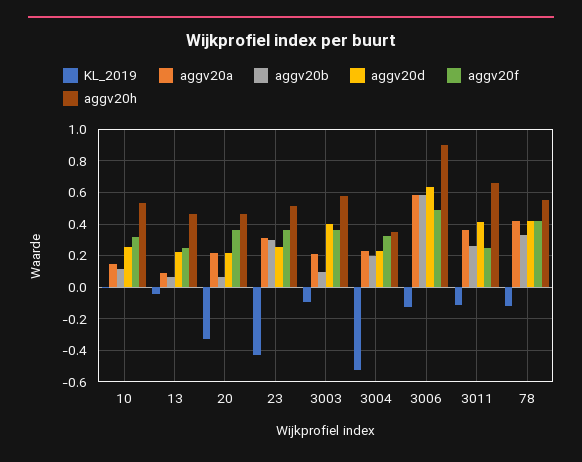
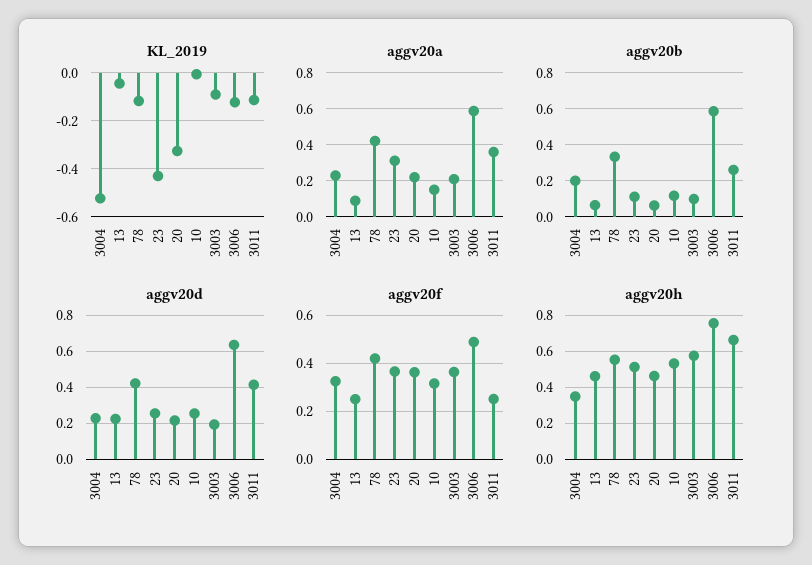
  {
    "KL_2019": {
      "10": 0,
      "13": -0.05,
      "20": -0.325,
      "23": -0.425,
      "3003": -0.1,
      "3004": -0.525,
      "3006": -0.125,
      "3011": -0.125,
      "78": -0.125
    },
    "aggv20a": {
      "10": 0.15,
      "13": 0.1,
      "20": 0.2,
      "23": 0.3,
      "3003": 0.2,
      "3004": 0.25,
      "3006": 0.6,
      "3011": 0.35,
      "78": 0.4
    },
    "aggv20b": {
      "10": 0.1,
      "13": 0.05,
      "20": 0.05,
-     "23": 0.3,
+     "23": 0.1,
      "3003": 0.1,
      "3004": 0.2,
      "3006": 0.6,
      "3011": 0.25,
      "78": 0.35
    },
    "aggv20d": {
      "10": 0.25,
      "13": 0.2,
      "20": 0.2,
      "23": 0.25,
-     "3003": 0.4,
+     "3003": 0.2,
      "3004": 0.25,
      "3006": 0.65,
      "3011": 0.4,
      "78": 0.4
    },
    "aggv20f": {
      "10": 0.325,
      "13": 0.25,
      "20": 0.35,
      "23": 0.375,
      "3003": 0.375,
      "3004": 0.325,
      "3006": 0.5,
      "3011": 0.25,
      "78": 0.425
    },
    "aggv20h": {
      "10": 0.55,
      "13": 0.45,
      "20": 0.45,
      "23": 0.5,
      "3003": 0.55,
      "3004": 0.35,
-     "3006": 0.9,
+     "3006": 0.75,
      "3011": 0.65,
      "78": 0.55
    }
  }

